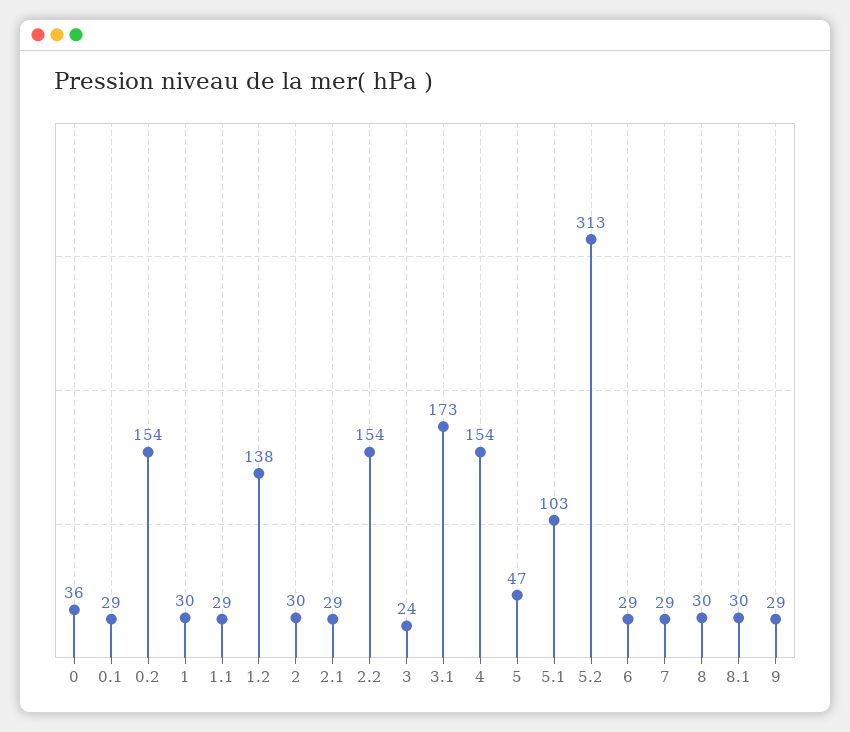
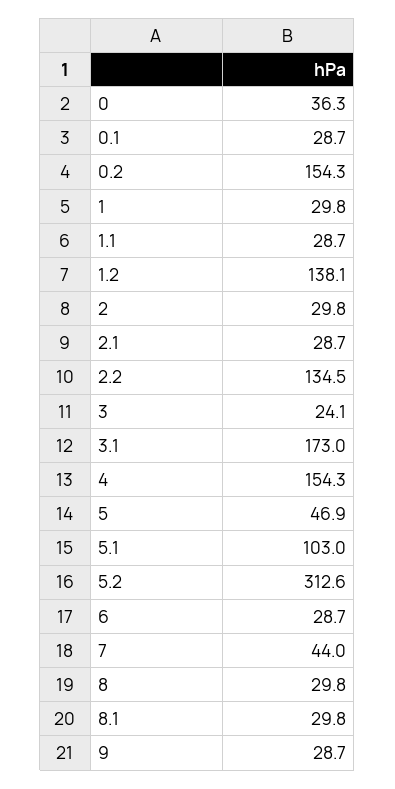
  {
    "0": 36.3,
    "0.1": 28.7,
    "0.2": 154.3,
    "1": 29.8,
    "1.1": 28.7,
    "1.2": 138.1,
    "2": 29.8,
    "2.1": 28.7,
-   "2.2": 154,
+   "2.2": 134.5,
    "3": 24.1,
    "3.1": 173,
    "4": 154.3,
    "5": 46.9,
    "5.1": 103,
    "5.2": 312.6,
    "6": 28.7,
-   "7": 29,
+   "7": 44,
    "8": 29.8,
    "8.1": 29.8,
    "9": 28.7
  }

